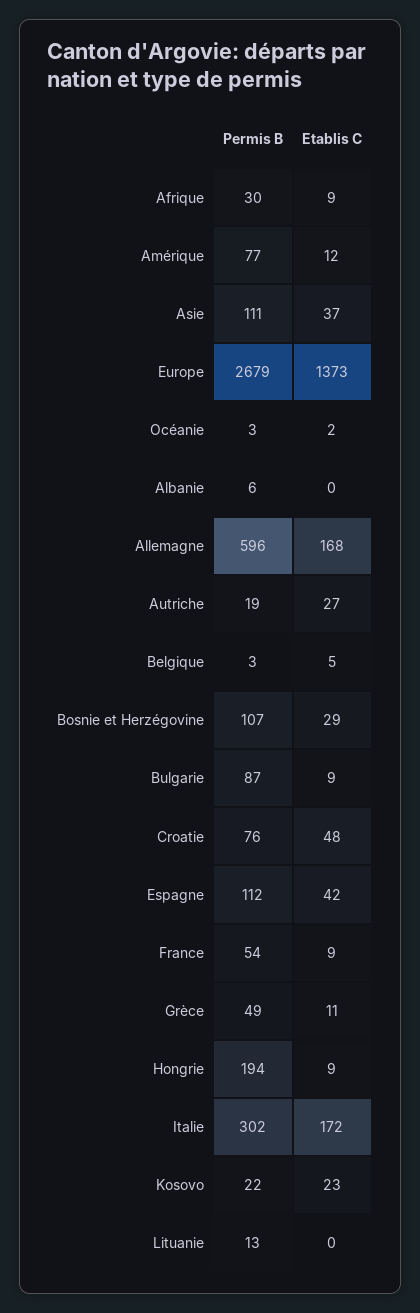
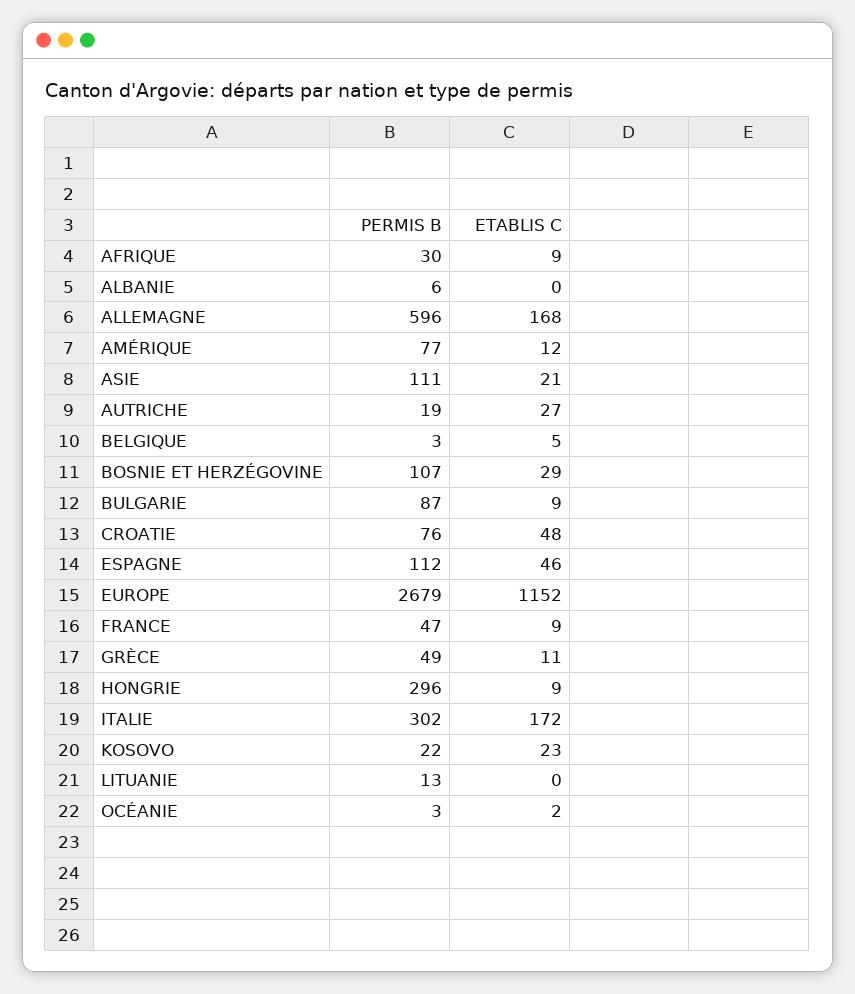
  {
    "Permis B": {
      "Afrique": 30,
      "Amérique": 77,
      "Asie": 111,
      "Europe": 2679,
      "Océanie": 3,
      "Albanie": 6,
      "Allemagne": 596,
      "Autriche": 19,
      "Belgique": 3,
      "Bosnie et Herzégovine": 107,
      "Bulgarie": 87,
      "Croatie": 76,
      "Espagne": 112,
-     "France": 54,
+     "France": 47,
      "Grèce": 49,
-     "Hongrie": 194,
+     "Hongrie": 296,
      "Italie": 302,
      "Kosovo": 22,
      "Lituanie": 13
    },
    "Etablis C": {
      "Afrique": 9,
      "Amérique": 12,
-     "Asie": 37,
+     "Asie": 21,
-     "Europe": 1373,
+     "Europe": 1152,
      "Océanie": 2,
      "Albanie": 0,
      "Allemagne": 168,
      "Autriche": 27,
      "Belgique": 5,
      "Bosnie et Herzégovine": 29,
      "Bulgarie": 9,
      "Croatie": 48,
-     "Espagne": 42,
+     "Espagne": 46,
      "France": 9,
      "Grèce": 11,
      "Hongrie": 9,
      "Italie": 172,
      "Kosovo": 23,
      "Lituanie": 0
    }
  }

